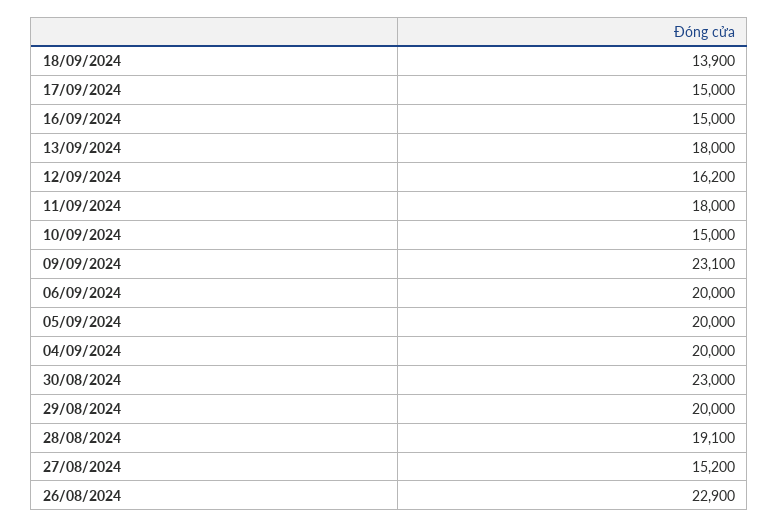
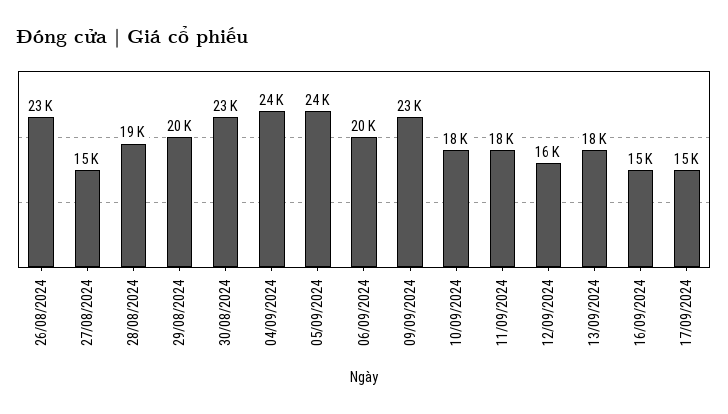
  {
-   "18/09/2024": 13900,
    "17/09/2024": 15000,
    "16/09/2024": 15000,
    "13/09/2024": 18000,
    "12/09/2024": 16200,
    "11/09/2024": 18000,
-   "10/09/2024": 15000,
+   "10/09/2024": 18000,
    "09/09/2024": 23100,
    "06/09/2024": 20000,
-   "05/09/2024": 20000,
+   "05/09/2024": 24000,
-   "04/09/2024": 20000,
+   "04/09/2024": 24000,
    "30/08/2024": 23000,
    "29/08/2024": 20000,
    "28/08/2024": 19100,
    "27/08/2024": 15200,
    "26/08/2024": 22900
  }

